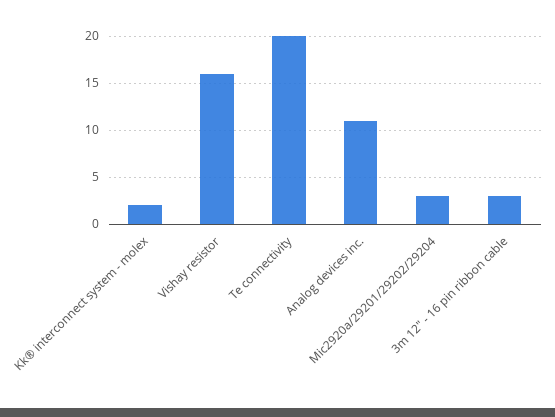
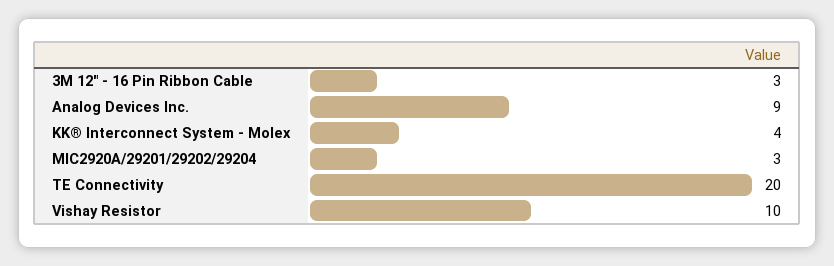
  {
-   "Kk® interconnect system - molex": 2,
+   "Kk® interconnect system - molex": 4,
-   "Vishay resistor": 16,
+   "Vishay resistor": 10,
    "Te connectivity": 20,
-   "Analog devices inc.": 11,
+   "Analog devices inc.": 9,
    "Mic2920a/29201/29202/29204": 3,
    "3m 12\" - 16 pin ribbon cable": 3
  }

